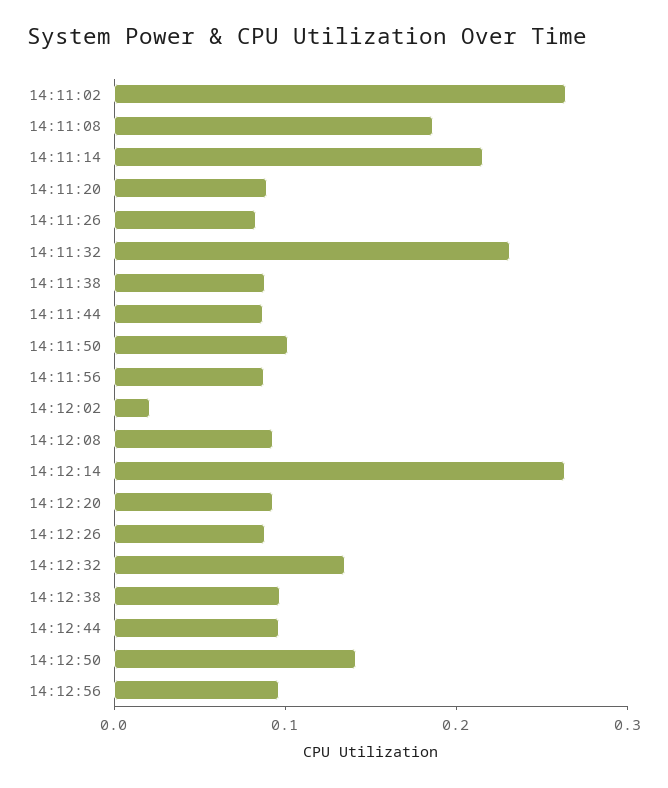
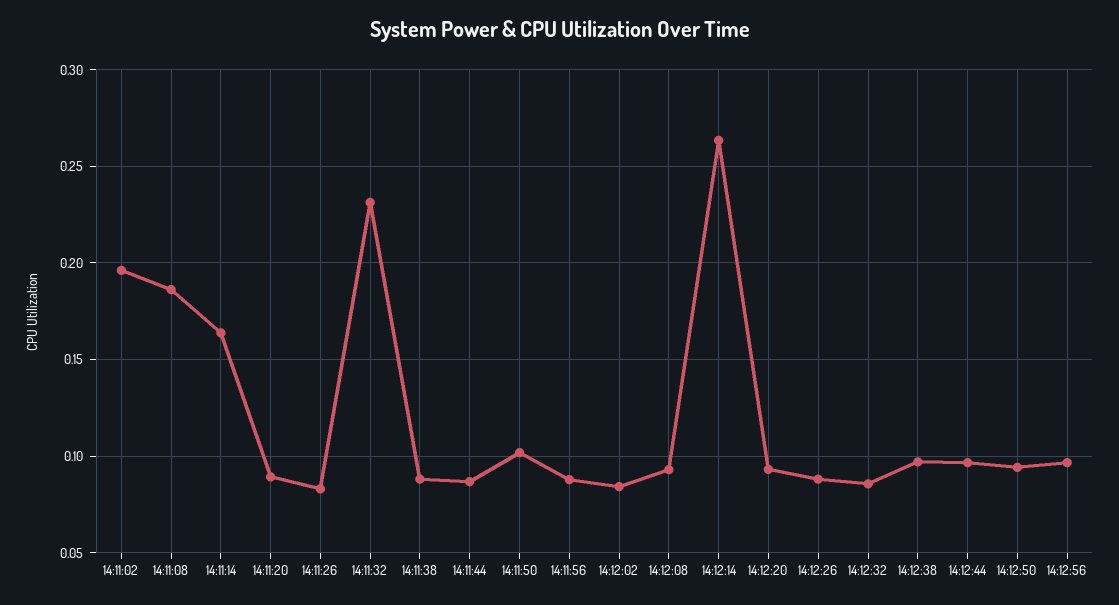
  {
-   "14:11:02": 0.26,
+   "14:11:02": 0.195,
    "14:11:08": 0.185,
-   "14:11:14": 0.22,
+   "14:11:14": 0.165,
    "14:11:20": 0.09,
    "14:11:26": 0.085,
    "14:11:32": 0.23,
    "14:11:38": 0.09,
    "14:11:44": 0.085,
    "14:11:50": 0.1,
    "14:11:56": 0.09,
-   "14:12:02": 0.02,
+   "14:12:02": 0.085,
    "14:12:08": 0.095,
    "14:12:14": 0.265,
    "14:12:20": 0.095,
    "14:12:26": 0.09,
-   "14:12:32": 0.14,
+   "14:12:32": 0.085,
    "14:12:38": 0.095,
    "14:12:44": 0.095,
-   "14:12:50": 0.14,
+   "14:12:50": 0.095,
    "14:12:56": 0.095
  }

